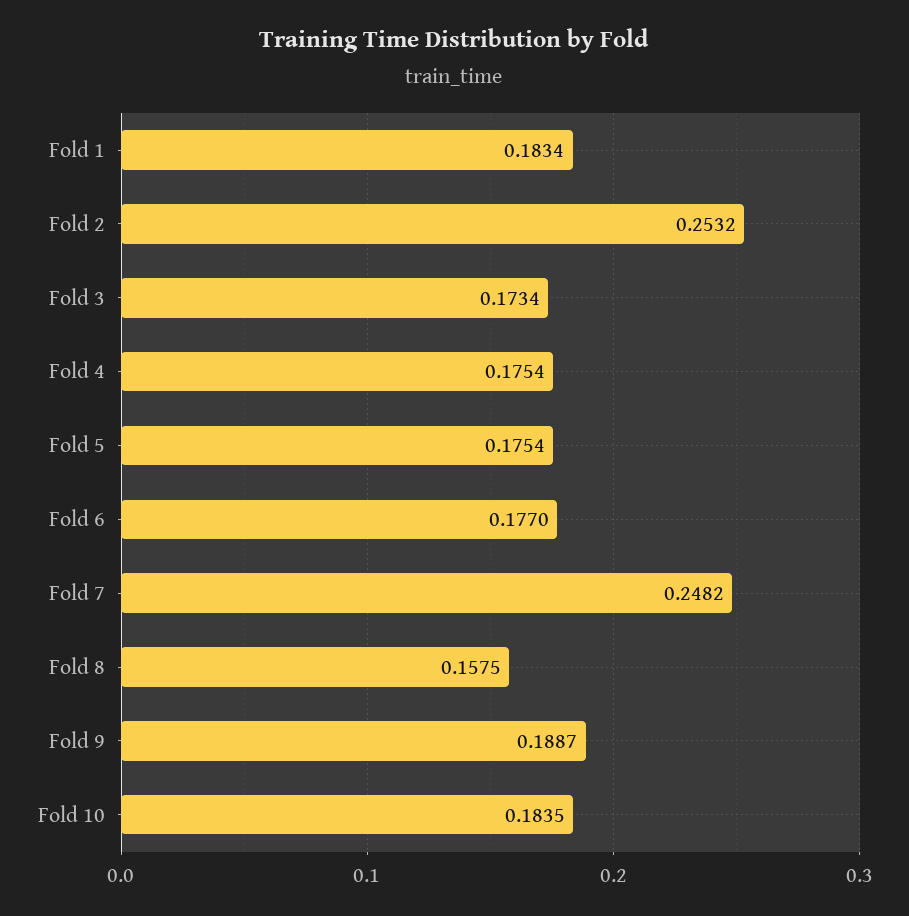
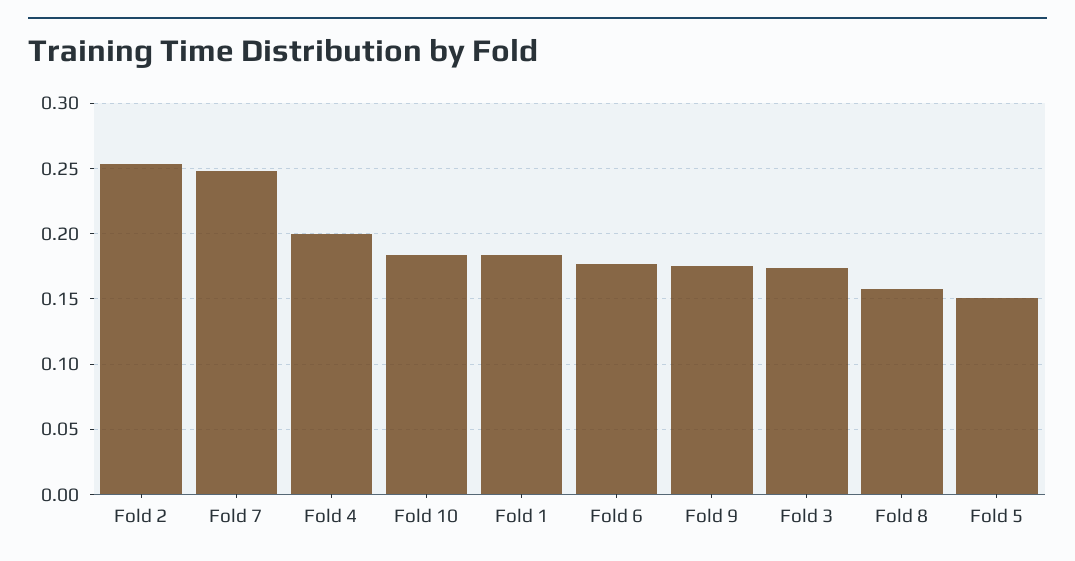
  {
    "Fold 1": 0.1834,
    "Fold 2": 0.2532,
    "Fold 3": 0.1734,
-   "Fold 4": 0.1754,
+   "Fold 4": 0.2,
-   "Fold 5": 0.1754,
+   "Fold 5": 0.15,
    "Fold 6": 0.177,
    "Fold 7": 0.2482,
    "Fold 8": 0.1575,
-   "Fold 9": 0.1887,
+   "Fold 9": 0.175,
    "Fold 10": 0.1835
  }

